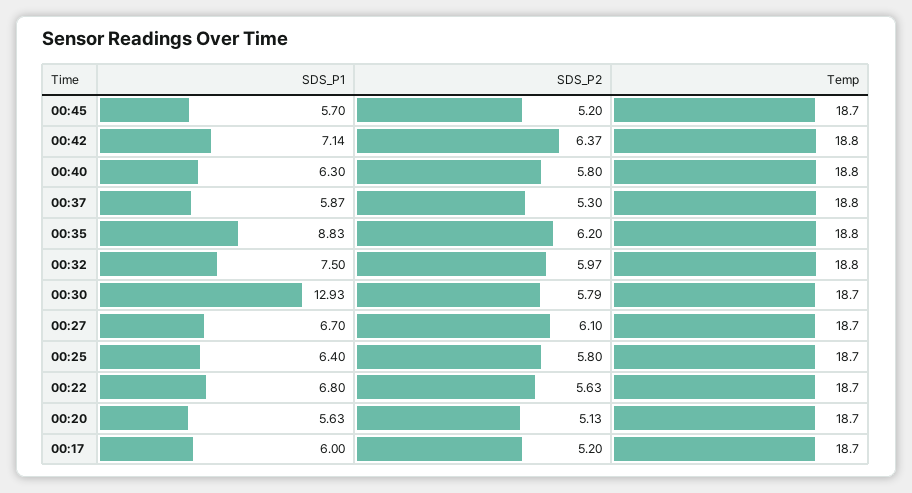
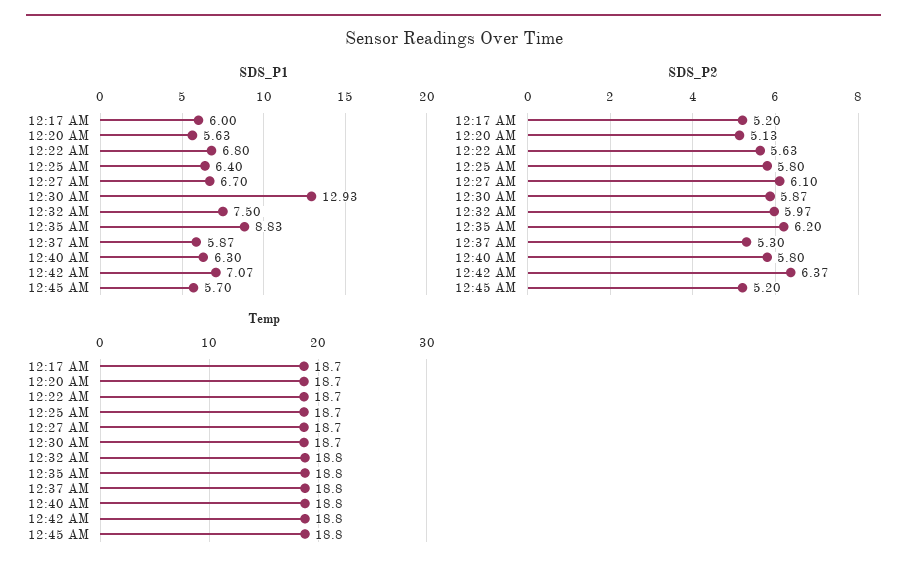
  {
    "SDS_P1": {
      "00:45": 5.7,
-     "00:42": 7.14,
+     "00:42": 7.07,
      "00:40": 6.3,
      "00:37": 5.87,
      "00:35": 8.83,
      "00:32": 7.5,
      "00:30": 12.93,
      "00:27": 6.7,
      "00:25": 6.4,
      "00:22": 6.8,
      "00:20": 5.63,
      "00:17": 6
    },
    "SDS_P2": {
      "00:45": 5.2,
      "00:42": 6.37,
      "00:40": 5.8,
      "00:37": 5.3,
      "00:35": 6.2,
      "00:32": 5.97,
-     "00:30": 5.79,
+     "00:30": 5.87,
      "00:27": 6.1,
      "00:25": 5.8,
      "00:22": 5.63,
      "00:20": 5.13,
      "00:17": 5.2
    },
    "Temp": {
-     "00:45": 18.7,
+     "00:45": 18.8,
      "00:42": 18.8,
      "00:40": 18.8,
      "00:37": 18.8,
      "00:35": 18.8,
      "00:32": 18.8,
      "00:30": 18.7,
      "00:27": 18.7,
      "00:25": 18.7,
      "00:22": 18.7,
      "00:20": 18.7,
      "00:17": 18.7
    }
  }

